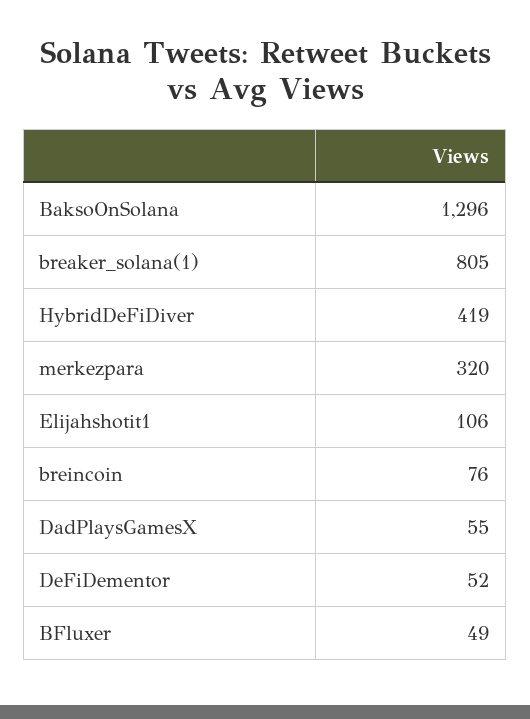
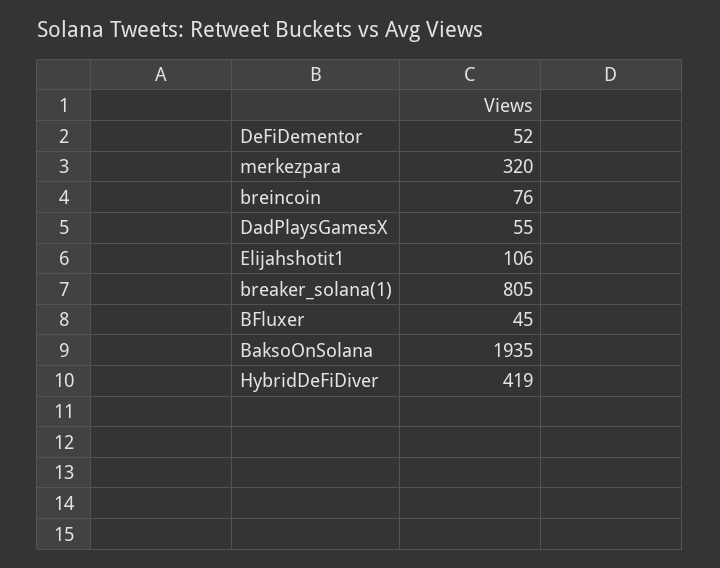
  {
-   "BaksoOnSolana": 1296,
+   "BaksoOnSolana": 1935,
    "breaker_solana(1)": 805,
    "HybridDeFiDiver": 419,
    "merkezpara": 320,
    "Elijahshotit1": 106,
    "breincoin": 76,
    "DadPlaysGamesX": 55,
    "DeFiDementor": 52,
-   "BFluxer": 49
+   "BFluxer": 45
  }

